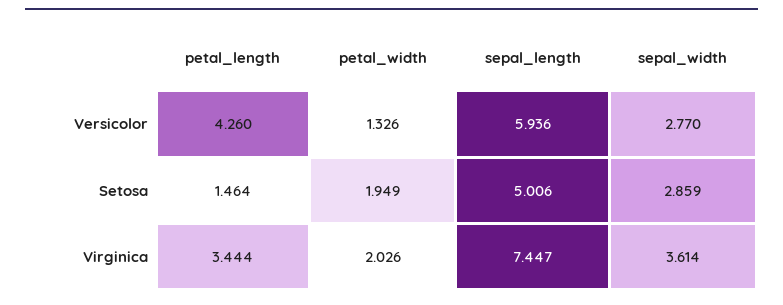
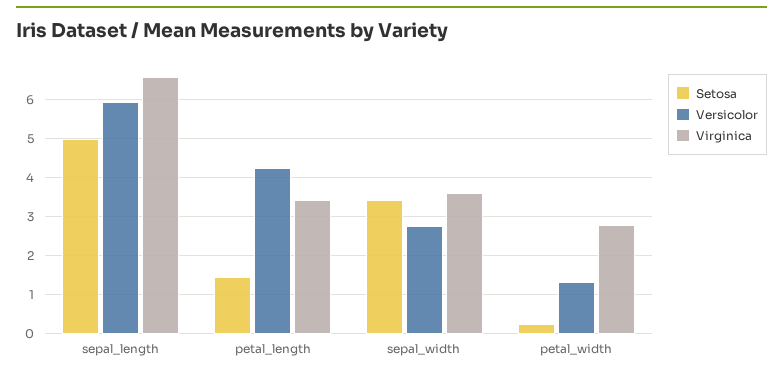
  {
    "Versicolor": {
      "petal_length": 4.26,
      "petal_width": 1.326,
      "sepal_length": 5.936,
      "sepal_width": 2.77
    },
    "Setosa": {
      "petal_length": 1.464,
-     "petal_width": 1.949,
+     "petal_width": 0.2,
      "sepal_length": 5.006,
-     "sepal_width": 2.859
+     "sepal_width": 3.4
    },
    "Virginica": {
      "petal_length": 3.444,
-     "petal_width": 2.026,
+     "petal_width": 2.8,
-     "sepal_length": 7.447,
+     "sepal_length": 6.6,
      "sepal_width": 3.614
    }
  }

